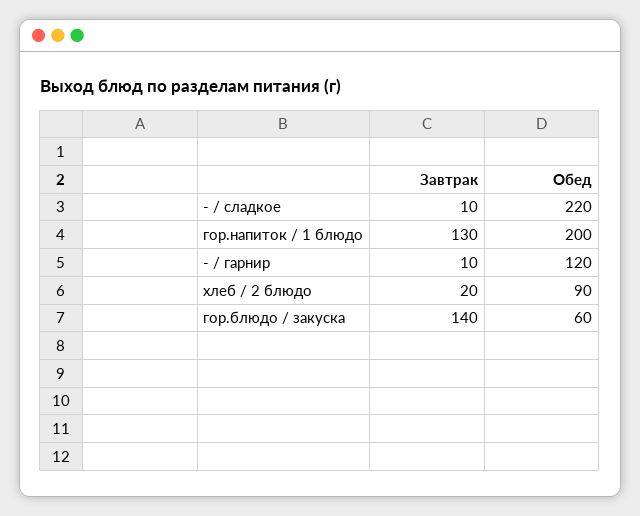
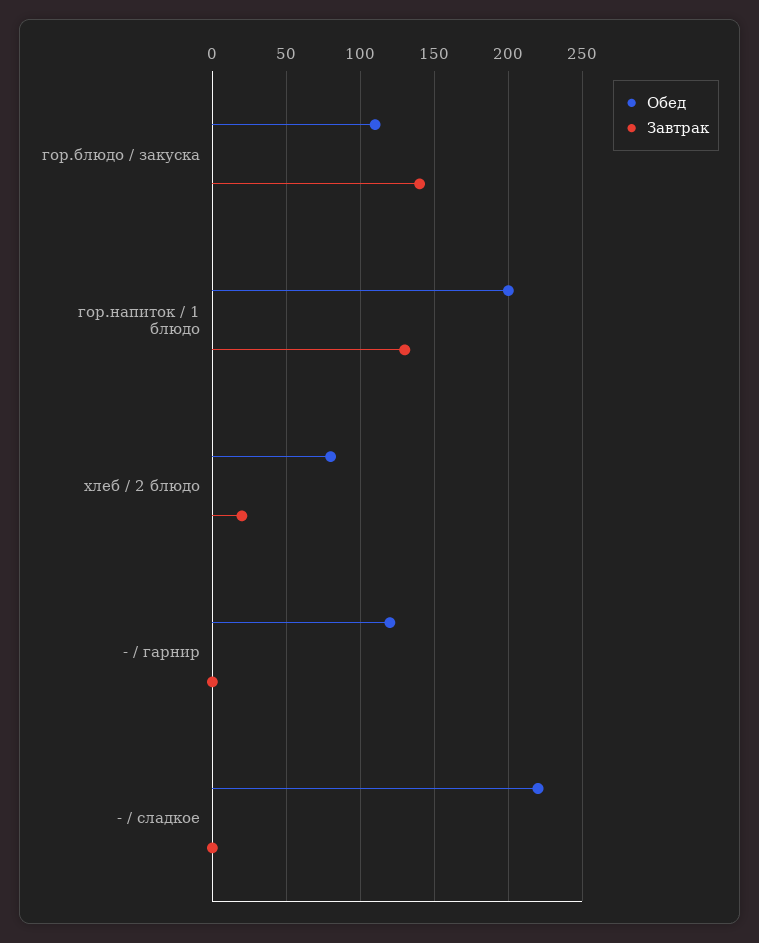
  {
    "Завтрак": {
-     "- / сладкое": 10,
+     "- / сладкое": 0,
      "гор.напиток / 1 блюдо": 130,
-     "- / гарнир": 10,
+     "- / гарнир": 0,
      "хлеб / 2 блюдо": 20,
      "гор.блюдо / закуска": 140
    },
    "Обед": {
      "- / сладкое": 220,
      "гор.напиток / 1 блюдо": 200,
      "- / гарнир": 120,
-     "хлеб / 2 блюдо": 90,
+     "хлеб / 2 блюдо": 80,
-     "гор.блюдо / закуска": 60
+     "гор.блюдо / закуска": 110
    }
  }

